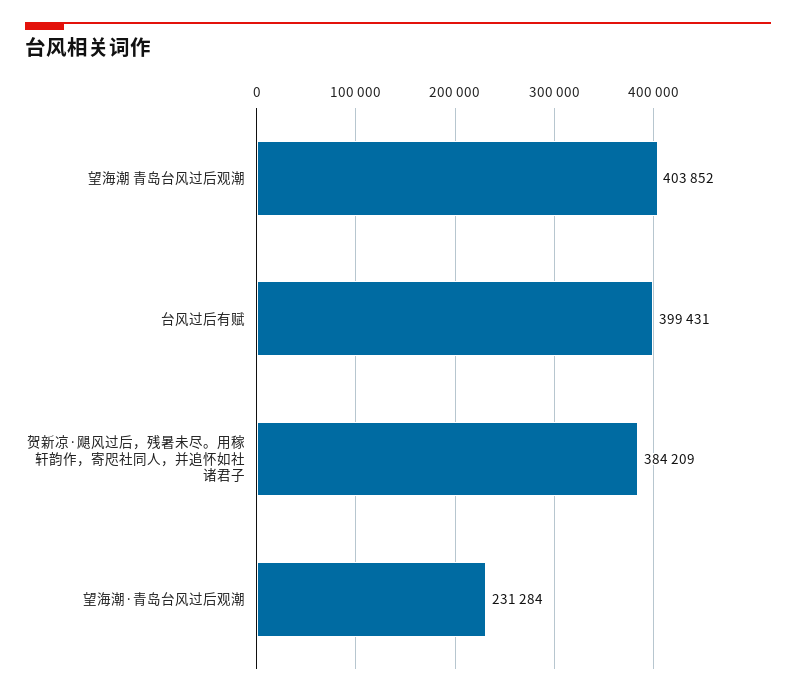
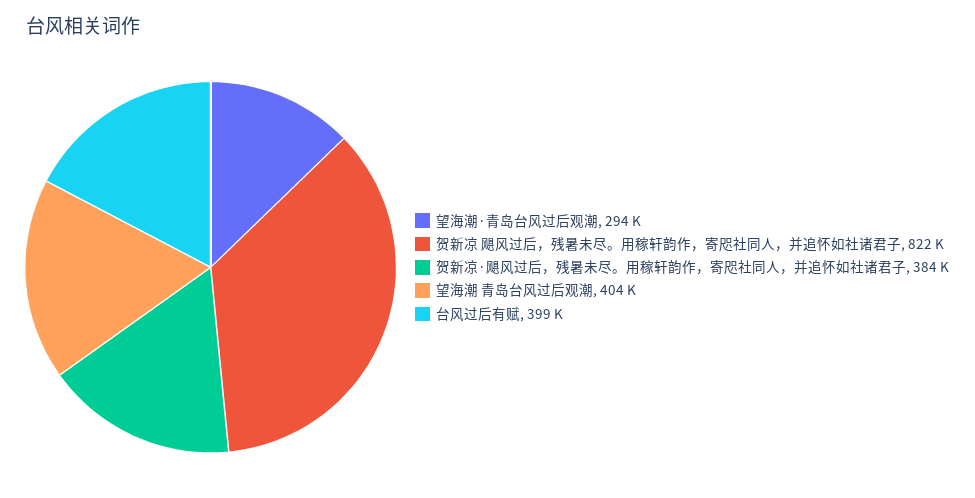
  {
    "望海潮 青岛台风过后观潮": 403852,
    "台风过后有赋": 399431,
    "贺新凉·飓风过后，残暑未尽。用稼轩韵作，寄咫社同人，并追怀如社诸君子": 384209,
-   "望海潮·青岛台风过后观潮": 231284
+   "望海潮·青岛台风过后观潮": 294000,
+   "贺新凉 飓风过后，残暑未尽。用稼轩韵作，寄咫社同人，并追怀如社诸君子": 822000
  }

